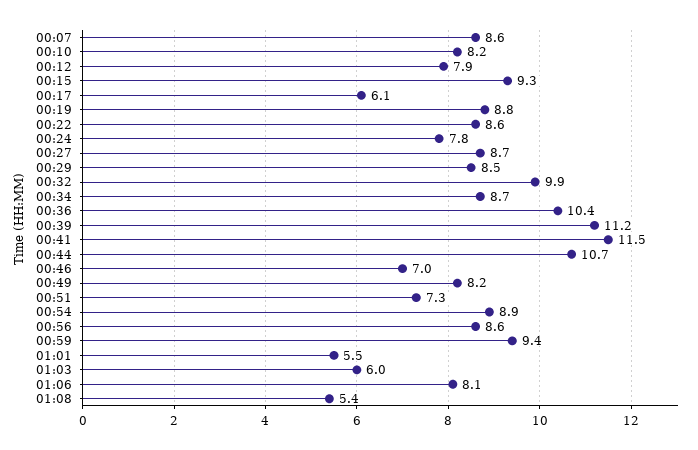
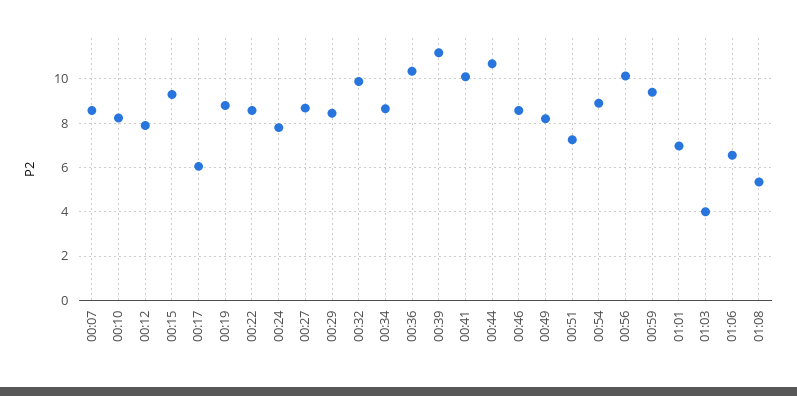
  {
    "00:07": 8.6,
    "00:10": 8.2,
    "00:12": 7.9,
    "00:15": 9.3,
    "00:17": 6.1,
    "00:19": 8.8,
    "00:22": 8.6,
    "00:24": 7.8,
    "00:27": 8.7,
    "00:29": 8.5,
    "00:32": 9.9,
    "00:34": 8.7,
    "00:36": 10.4,
    "00:39": 11.2,
-   "00:41": 11.5,
+   "00:41": 10,
    "00:44": 10.7,
-   "00:46": 7,
+   "00:46": 8.5,
    "00:49": 8.2,
    "00:51": 7.3,
    "00:54": 8.9,
-   "00:56": 8.6,
+   "00:56": 10,
    "00:59": 9.4,
-   "01:01": 5.5,
+   "01:01": 7,
-   "01:03": 6,
+   "01:03": 4,
-   "01:06": 8.1,
+   "01:06": 6.5,
    "01:08": 5.4
  }

